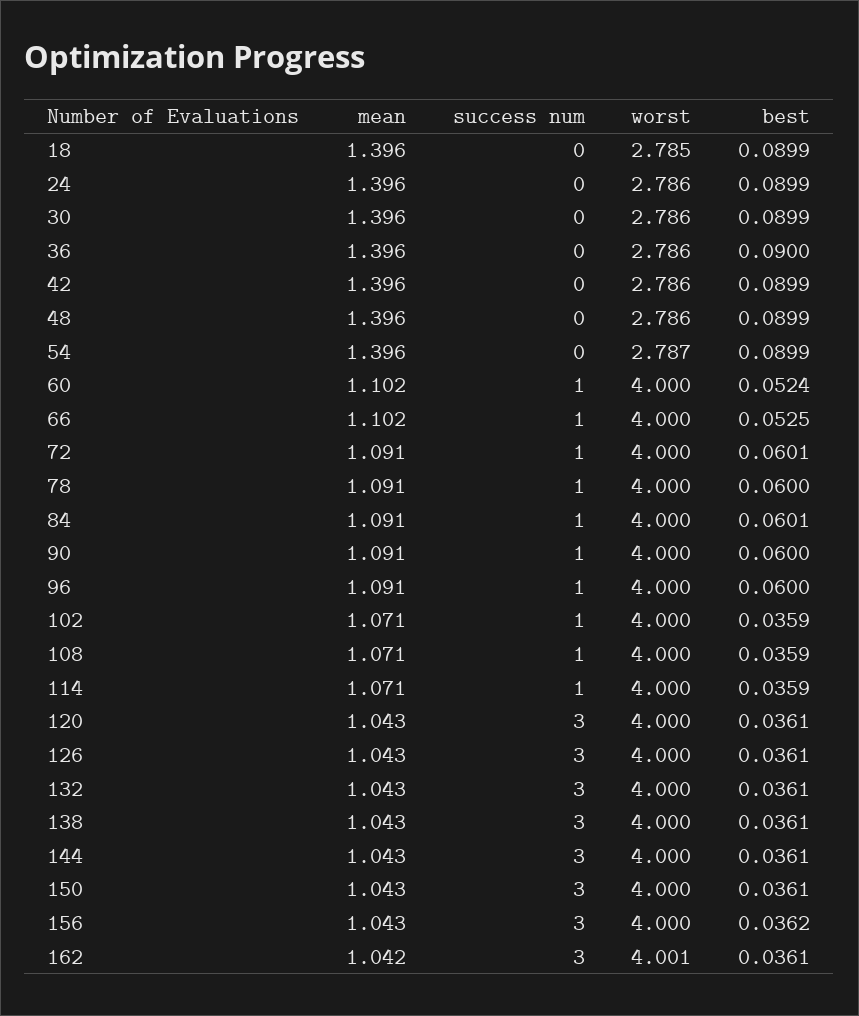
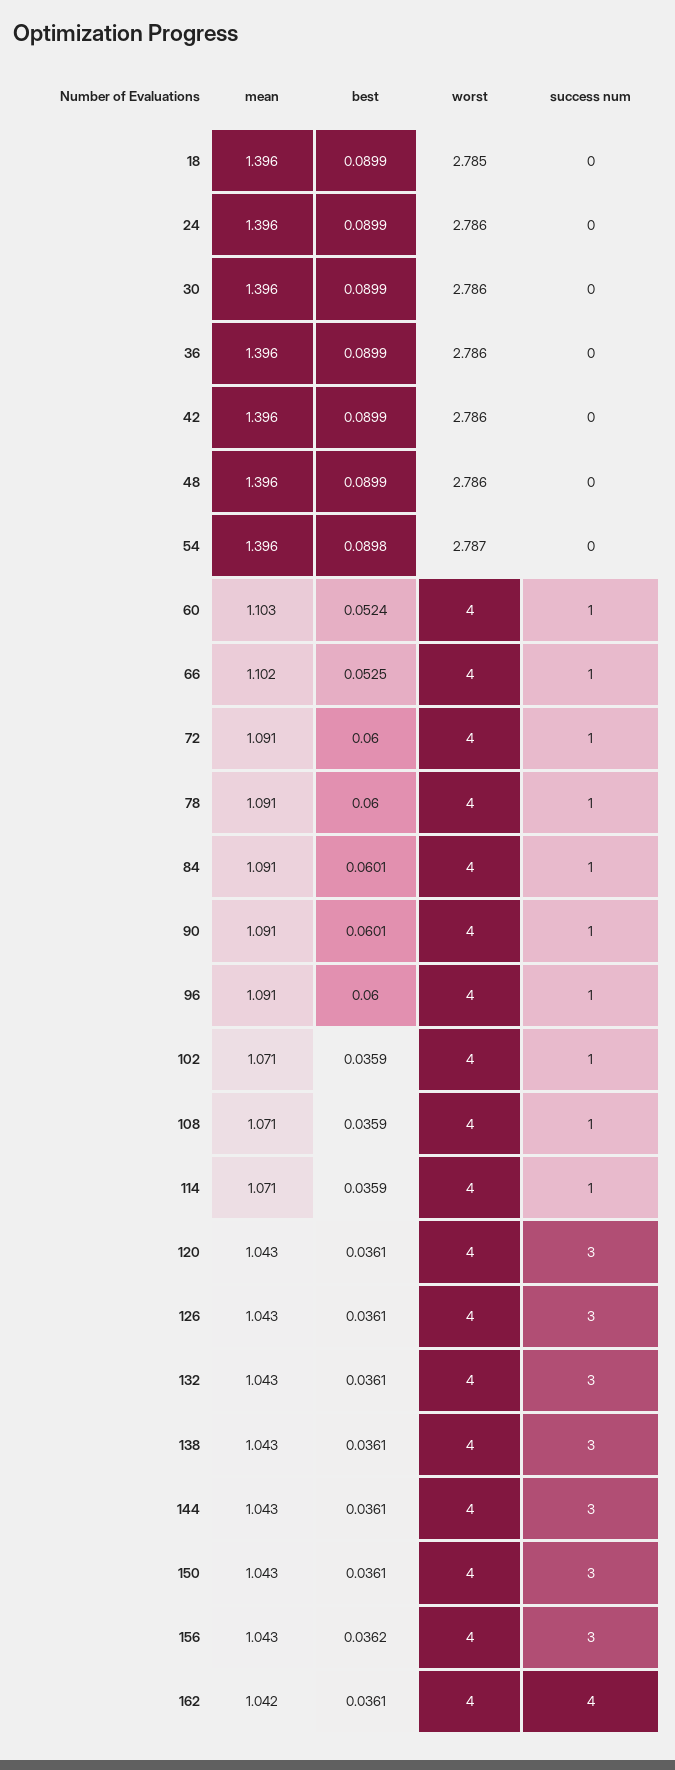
  {
    "mean": {
      "18": 1.396,
      "24": 1.396,
      "30": 1.396,
      "36": 1.396,
      "42": 1.396,
      "48": 1.396,
      "54": 1.396,
-     "60": 1.102,
+     "60": 1.103,
      "66": 1.102,
      "72": 1.091,
      "78": 1.091,
      "84": 1.091,
      "90": 1.091,
      "96": 1.091,
      "102": 1.071,
      "108": 1.071,
      "114": 1.071,
      "120": 1.043,
      "126": 1.043,
      "132": 1.043,
      "138": 1.043,
      "144": 1.043,
      "150": 1.043,
      "156": 1.043,
      "162": 1.042
    },
    "success num": {
      "18": 0,
      "24": 0,
      "30": 0,
      "36": 0,
      "42": 0,
      "48": 0,
      "54": 0,
      "60": 1,
      "66": 1,
      "72": 1,
      "78": 1,
      "84": 1,
      "90": 1,
      "96": 1,
      "102": 1,
      "108": 1,
      "114": 1,
      "120": 3,
      "126": 3,
      "132": 3,
      "138": 3,
      "144": 3,
      "150": 3,
      "156": 3,
-     "162": 3
+     "162": 4
    },
    "worst": {
      "18": 2.785,
      "24": 2.786,
      "30": 2.786,
      "36": 2.786,
      "42": 2.786,
      "48": 2.786,
      "54": 2.787,
      "60": 4,
      "66": 4,
      "72": 4,
      "78": 4,
      "84": 4,
      "90": 4,
      "96": 4,
      "102": 4,
      "108": 4,
      "114": 4,
      "120": 4,
      "126": 4,
      "132": 4,
      "138": 4,
      "144": 4,
      "150": 4,
      "156": 4,
-     "162": 4.001
+     "162": 4
    },
    "best": {
      "18": 0.0899,
      "24": 0.0899,
      "30": 0.0899,
-     "36": 0.09,
+     "36": 0.0899,
      "42": 0.0899,
      "48": 0.0899,
-     "54": 0.0899,
+     "54": 0.0898,
      "60": 0.0524,
      "66": 0.0525,
-     "72": 0.0601,
+     "72": 0.06,
      "78": 0.06,
      "84": 0.0601,
-     "90": 0.06,
+     "90": 0.0601,
      "96": 0.06,
      "102": 0.0359,
      "108": 0.0359,
      "114": 0.0359,
      "120": 0.0361,
      "126": 0.0361,
      "132": 0.0361,
      "138": 0.0361,
      "144": 0.0361,
      "150": 0.0361,
      "156": 0.0362,
      "162": 0.0361
    }
  }

